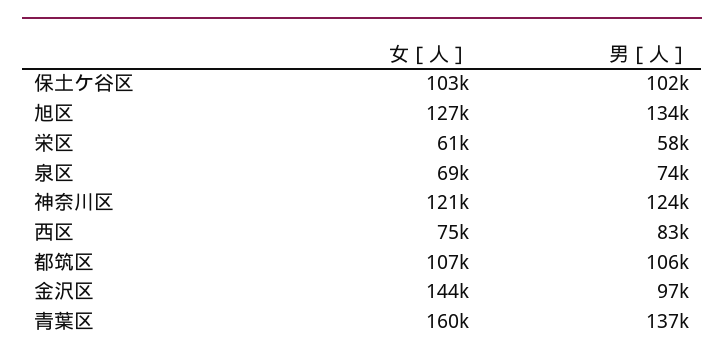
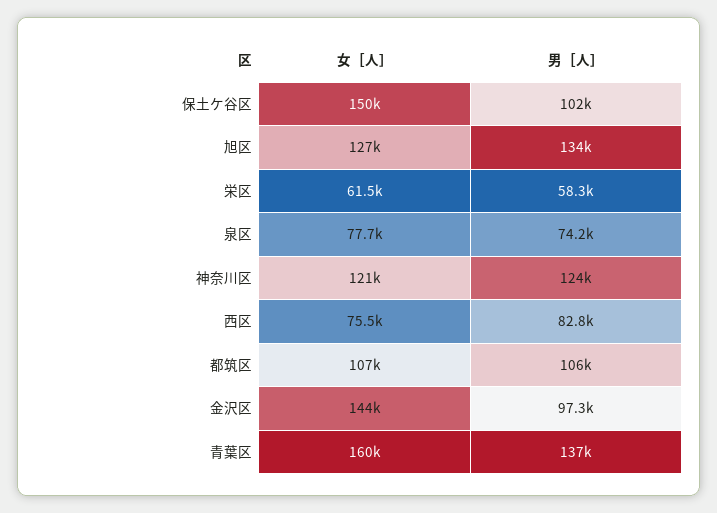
  {
    "女［人］": {
-     "保土ケ谷区": 103000,
+     "保土ケ谷区": 150000,
      "旭区": 127000,
      "栄区": 61500,
-     "泉区": 69000,
+     "泉区": 77700,
      "神奈川区": 121000,
      "西区": 75500,
      "都筑区": 107000,
      "金沢区": 144000,
      "青葉区": 160000
    },
    "男［人］": {
      "保土ケ谷区": 102000,
      "旭区": 134000,
      "栄区": 58300,
      "泉区": 74200,
      "神奈川区": 124000,
      "西区": 82800,
      "都筑区": 106000,
      "金沢区": 97300,
      "青葉区": 137000
    }
  }

